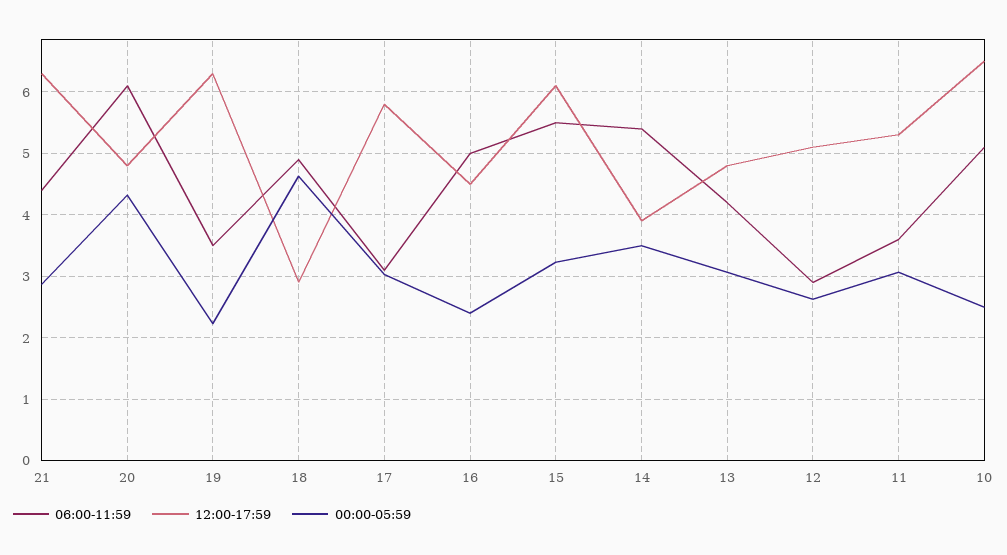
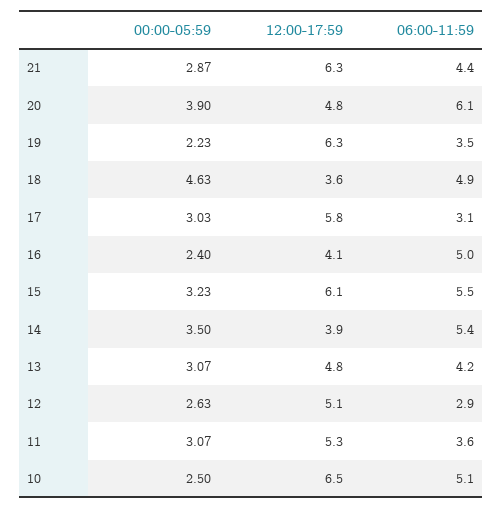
  {
    "06:00-11:59": {
      "21": 4.4,
      "20": 6.1,
      "19": 3.5,
      "18": 4.9,
      "17": 3.1,
      "16": 5,
      "15": 5.5,
      "14": 5.4,
      "13": 4.2,
      "12": 2.9,
      "11": 3.6,
      "10": 5.1
    },
    "12:00-17:59": {
      "21": 6.3,
      "20": 4.8,
      "19": 6.3,
-     "18": 2.9,
+     "18": 3.6,
      "17": 5.8,
-     "16": 4.5,
+     "16": 4.1,
      "15": 6.1,
      "14": 3.9,
      "13": 4.8,
      "12": 5.1,
      "11": 5.3,
      "10": 6.5
    },
    "00:00-05:59": {
      "21": 2.87,
-     "20": 4.3,
+     "20": 3.9,
      "19": 2.23,
      "18": 4.63,
      "17": 3.03,
      "16": 2.4,
      "15": 3.23,
      "14": 3.5,
      "13": 3.07,
      "12": 2.63,
      "11": 3.07,
      "10": 2.5
    }
  }

